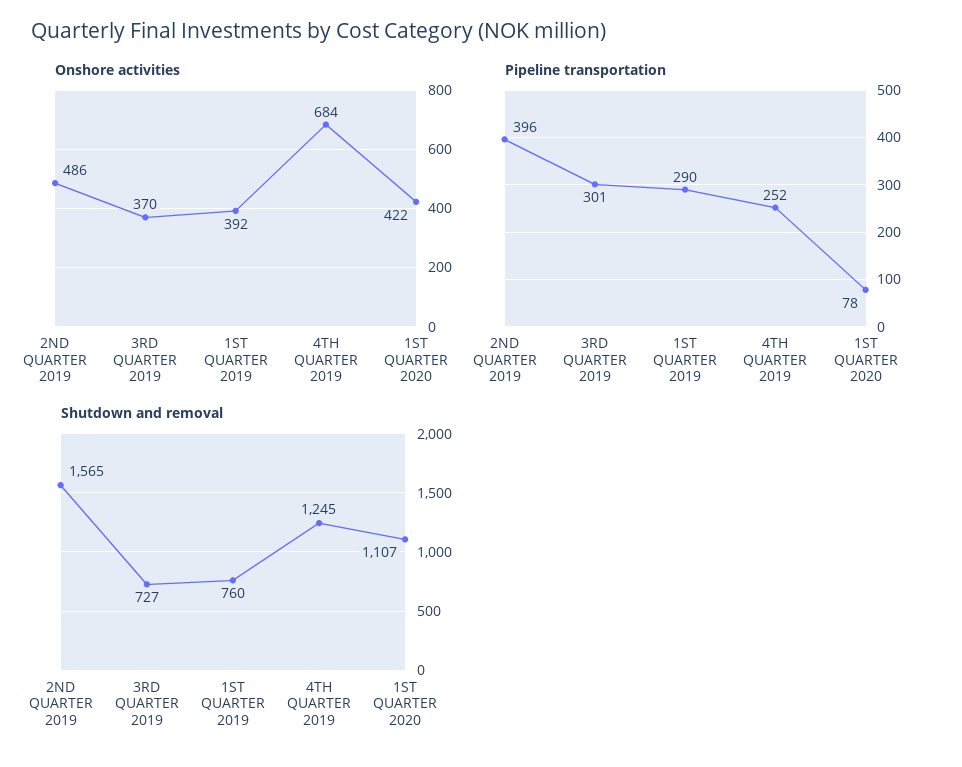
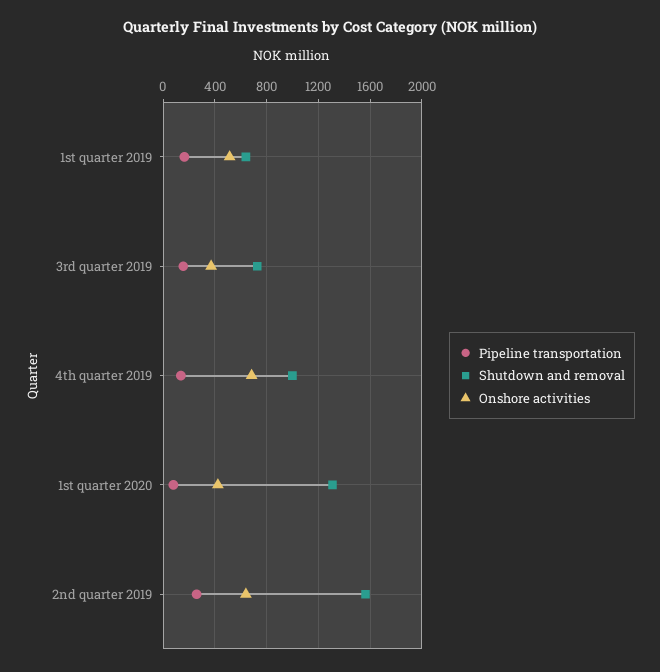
  {
    "Onshore activities": {
-     "2ND QUARTER 2019": 486,
+     "2ND QUARTER 2019": 650,
      "3RD QUARTER 2019": 370,
-     "1ST QUARTER 2019": 392,
+     "1ST QUARTER 2019": 500,
      "4TH QUARTER 2019": 684,
      "1ST QUARTER 2020": 422
    },
    "Pipeline transportation": {
-     "2ND QUARTER 2019": 396,
+     "2ND QUARTER 2019": 250,
-     "3RD QUARTER 2019": 301,
+     "3RD QUARTER 2019": 150,
-     "1ST QUARTER 2019": 290,
+     "1ST QUARTER 2019": 150,
-     "4TH QUARTER 2019": 252,
+     "4TH QUARTER 2019": 150,
      "1ST QUARTER 2020": 78
    },
    "Shutdown and removal": {
      "2ND QUARTER 2019": 1565,
      "3RD QUARTER 2019": 727,
-     "1ST QUARTER 2019": 760,
+     "1ST QUARTER 2019": 650,
-     "4TH QUARTER 2019": 1245,
+     "4TH QUARTER 2019": 1000,
-     "1ST QUARTER 2020": 1107
+     "1ST QUARTER 2020": 1300
    }
  }

